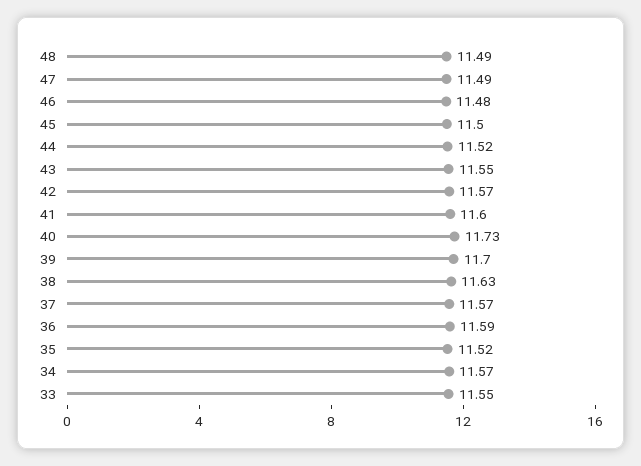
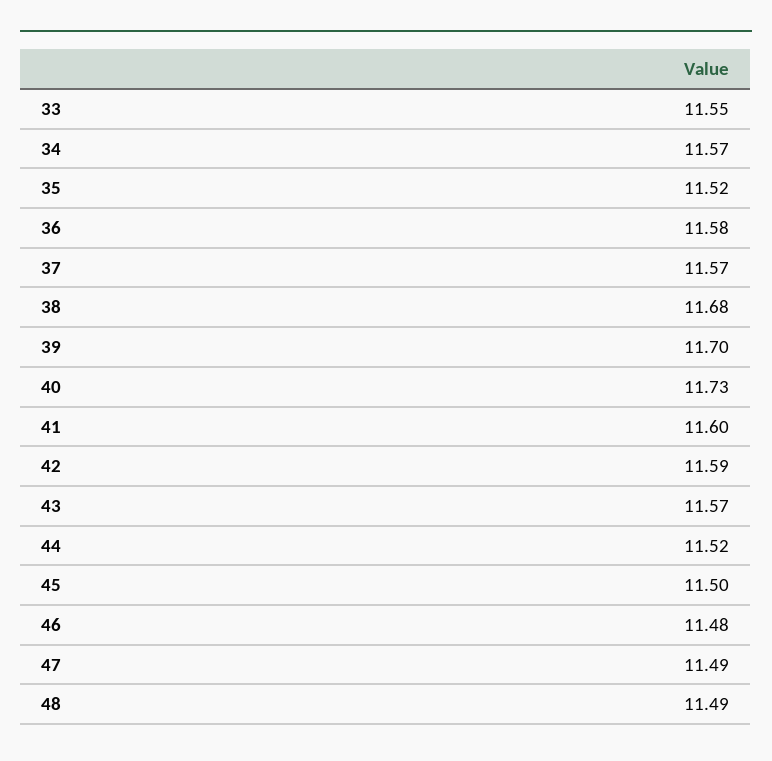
  {
    "48": 11.49,
    "47": 11.49,
    "46": 11.48,
    "45": 11.5,
    "44": 11.52,
-   "43": 11.55,
+   "43": 11.57,
-   "42": 11.57,
+   "42": 11.59,
    "41": 11.6,
    "40": 11.73,
    "39": 11.7,
-   "38": 11.63,
+   "38": 11.68,
    "37": 11.57,
-   "36": 11.59,
+   "36": 11.58,
    "35": 11.52,
    "34": 11.57,
    "33": 11.55
  }

